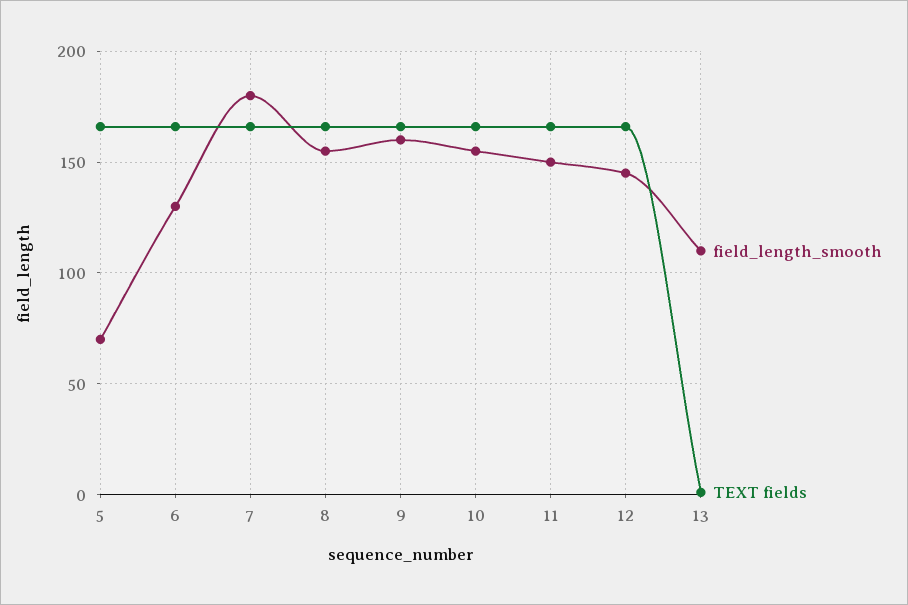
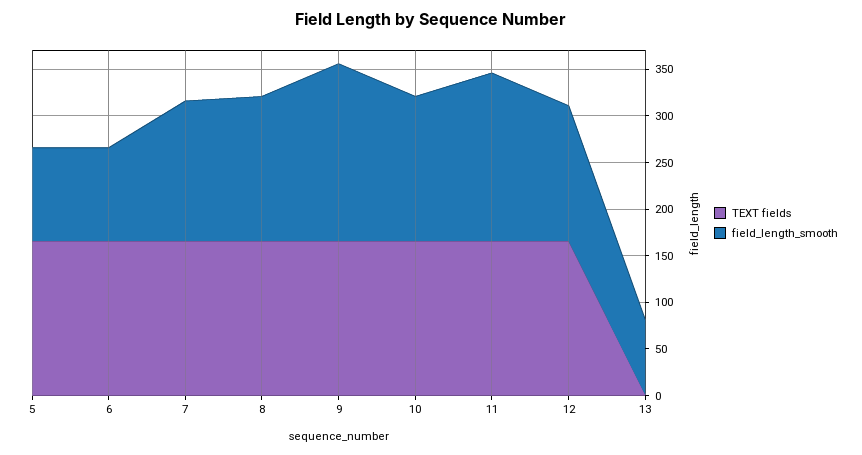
  {
    "field_length_smooth": {
-     "5": 70,
+     "5": 100,
-     "6": 130,
+     "6": 100,
-     "7": 180,
+     "7": 150,
      "8": 155,
-     "9": 160,
+     "9": 190,
      "10": 155,
-     "11": 150,
+     "11": 180,
      "12": 145,
-     "13": 110
+     "13": 80
    },
    "TEXT fields": {
      "5": 165,
      "6": 165,
      "7": 165,
      "8": 165,
      "9": 165,
      "10": 165,
      "11": 165,
      "12": 165,
      "13": 0
    }
  }

